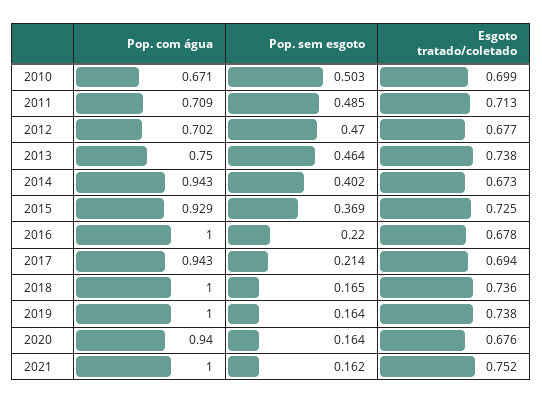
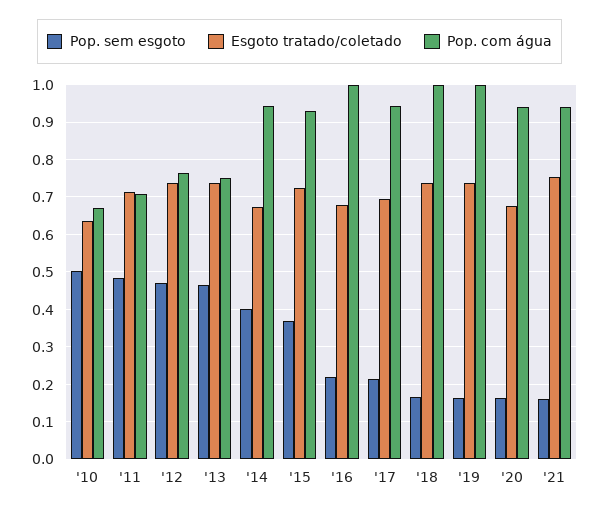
  {
    "Pop. com água": {
      "2010": 0.671,
      "2011": 0.709,
-     "2012": 0.702,
+     "2012": 0.76,
      "2013": 0.75,
      "2014": 0.943,
      "2015": 0.929,
      "2016": 1,
      "2017": 0.943,
      "2018": 1,
      "2019": 1,
      "2020": 0.94,
-     "2021": 1
+     "2021": 0.94
    },
    "Pop. sem esgoto": {
      "2010": 0.503,
      "2011": 0.485,
      "2012": 0.47,
      "2013": 0.464,
      "2014": 0.402,
      "2015": 0.369,
      "2016": 0.22,
      "2017": 0.214,
      "2018": 0.165,
      "2019": 0.164,
      "2020": 0.164,
      "2021": 0.162
    },
    "Esgoto tratado/coletado": {
-     "2010": 0.699,
+     "2010": 0.64,
      "2011": 0.713,
-     "2012": 0.677,
+     "2012": 0.74,
      "2013": 0.738,
      "2014": 0.673,
      "2015": 0.725,
      "2016": 0.678,
      "2017": 0.694,
      "2018": 0.736,
      "2019": 0.738,
      "2020": 0.676,
      "2021": 0.752
    }
  }

